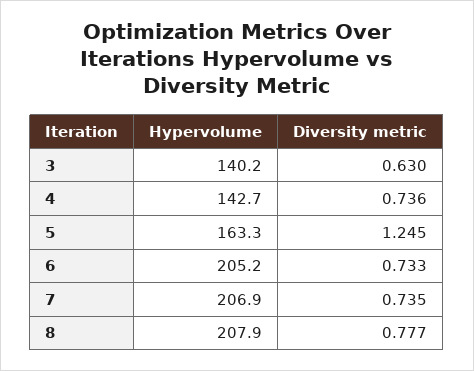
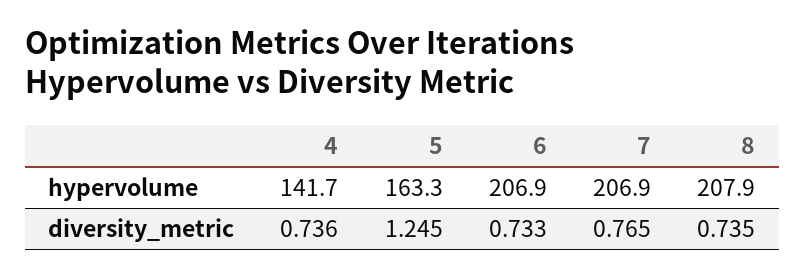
  {
    "Hypervolume": {
-     "3": 140.2,
-     "4": 142.7,
+     "4": 141.7,
      "5": 163.3,
-     "6": 205.2,
+     "6": 206.9,
      "7": 206.9,
      "8": 207.9
    },
    "Diversity metric": {
-     "3": 0.63,
      "4": 0.736,
      "5": 1.245,
      "6": 0.733,
-     "7": 0.735,
+     "7": 0.765,
-     "8": 0.777
+     "8": 0.735
    }
  }

